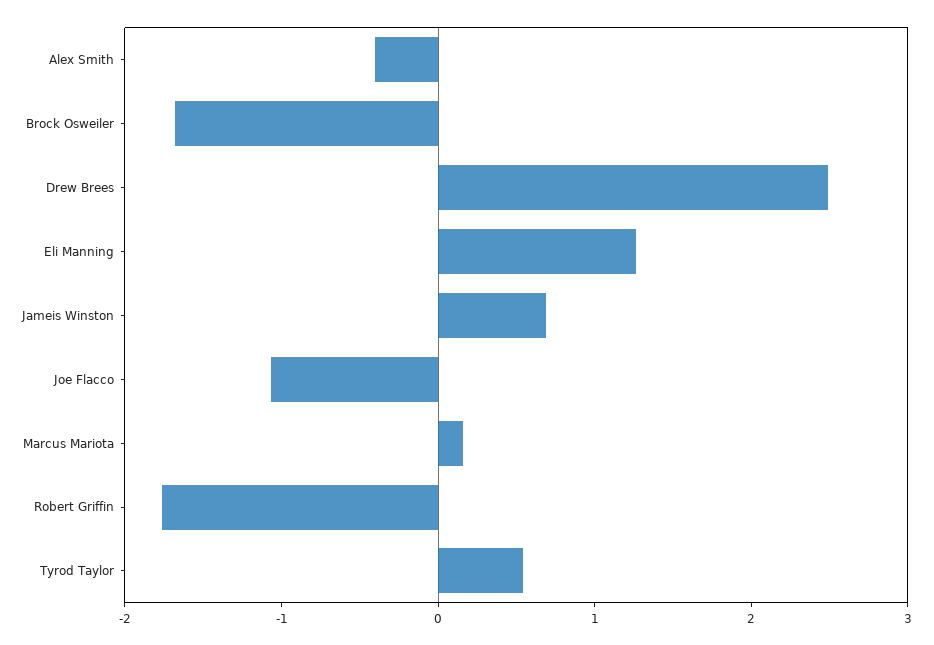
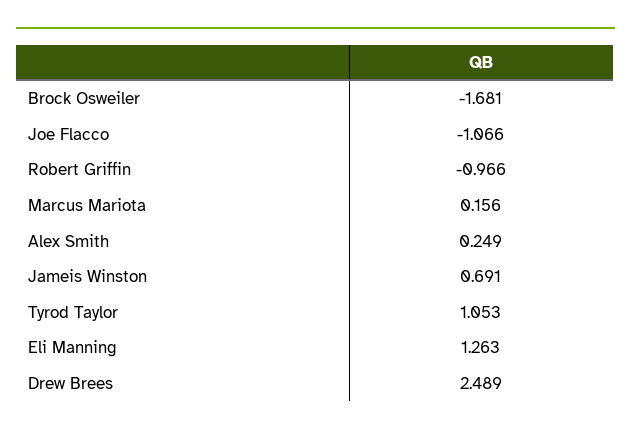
  {
-   "Alex Smith": -0.4,
+   "Alex Smith": 0.249,
    "Brock Osweiler": -1.681,
    "Drew Brees": 2.489,
    "Eli Manning": 1.263,
    "Jameis Winston": 0.691,
    "Joe Flacco": -1.066,
    "Marcus Mariota": 0.156,
-   "Robert Griffin": -1.8,
+   "Robert Griffin": -0.966,
-   "Tyrod Taylor": 0.6
+   "Tyrod Taylor": 1.053
  }

